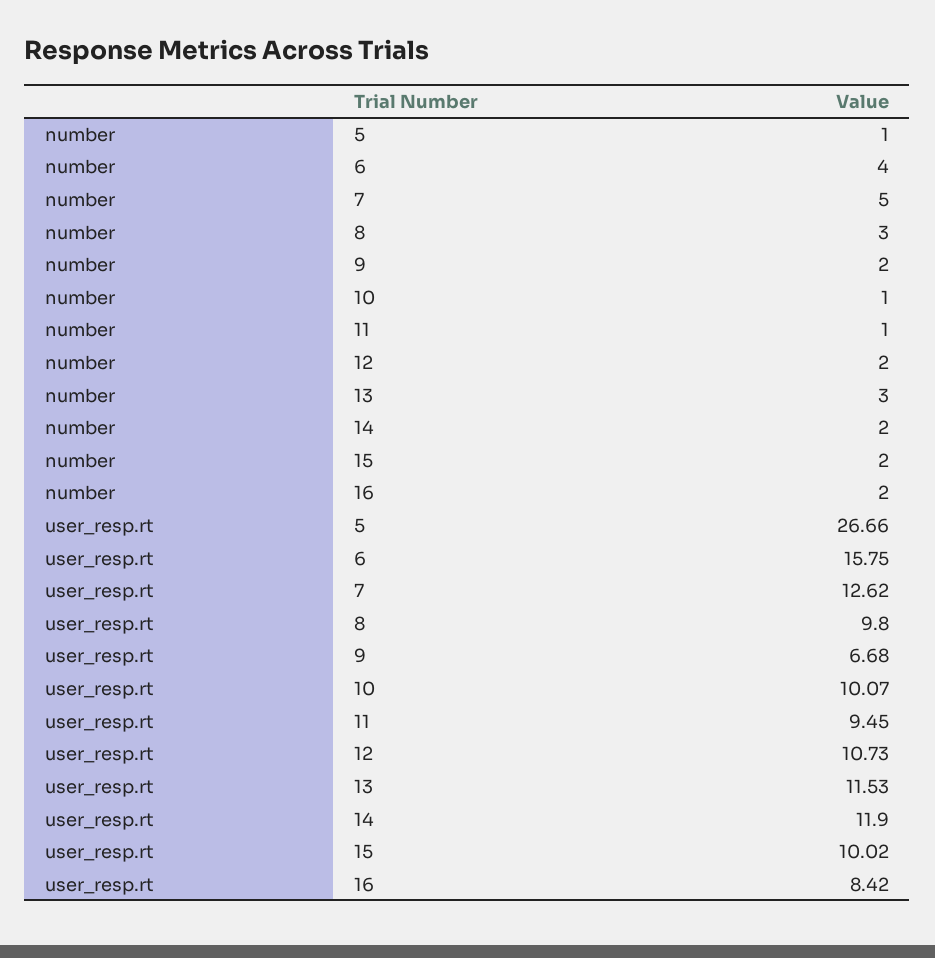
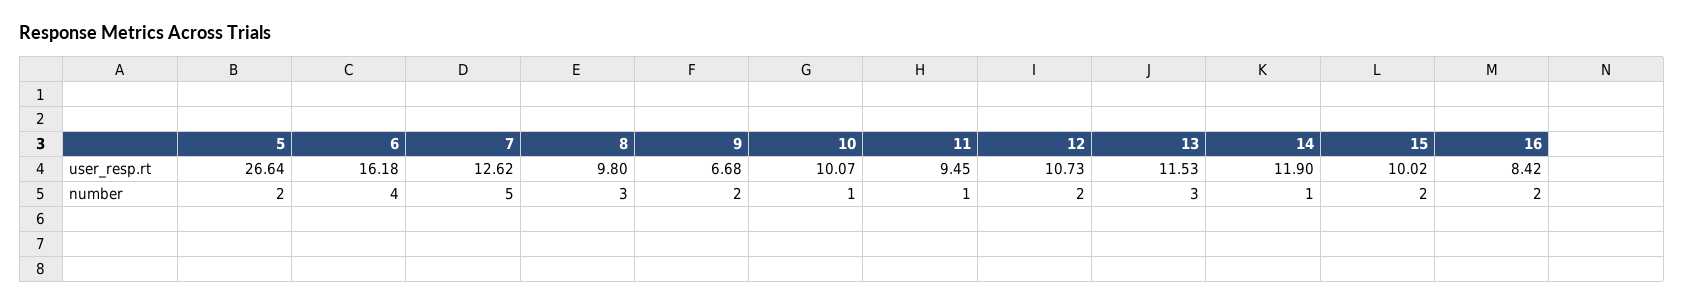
  {
    "number": {
-     "5": 1,
+     "5": 2,
      "6": 4,
      "7": 5,
      "8": 3,
      "9": 2,
      "10": 1,
      "11": 1,
      "12": 2,
      "13": 3,
-     "14": 2,
+     "14": 1,
      "15": 2,
      "16": 2
    },
    "user_resp.rt": {
-     "5": 26.66,
+     "5": 26.64,
-     "6": 15.75,
+     "6": 16.18,
      "7": 12.62,
      "8": 9.8,
      "9": 6.68,
      "10": 10.07,
      "11": 9.45,
      "12": 10.73,
      "13": 11.53,
      "14": 11.9,
      "15": 10.02,
      "16": 8.42
    }
  }

